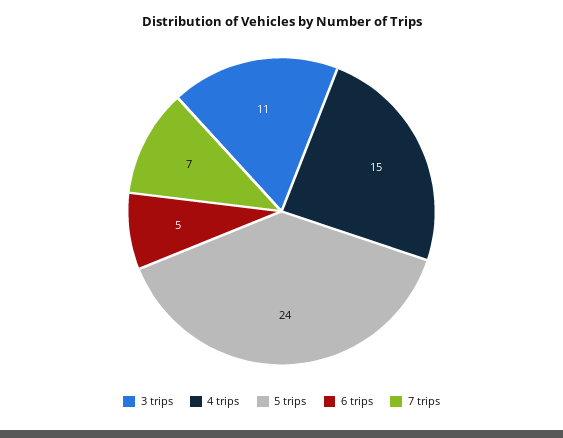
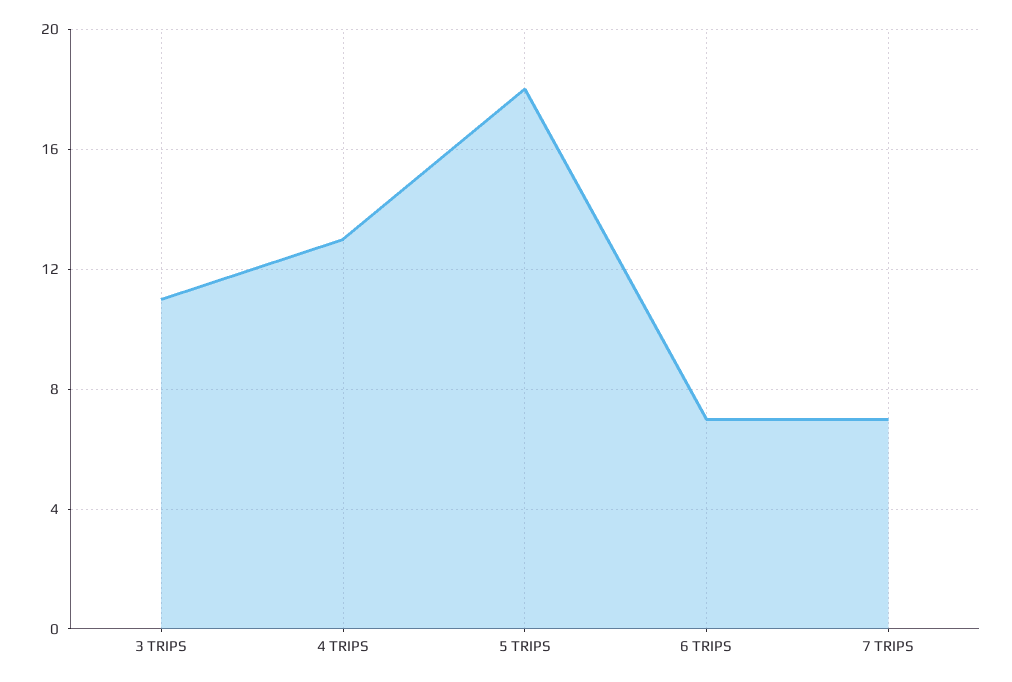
  {
    "3 trips": 11,
-   "4 trips": 15,
+   "4 trips": 13,
-   "5 trips": 24,
+   "5 trips": 18,
-   "6 trips": 5,
+   "6 trips": 7,
    "7 trips": 7
  }

